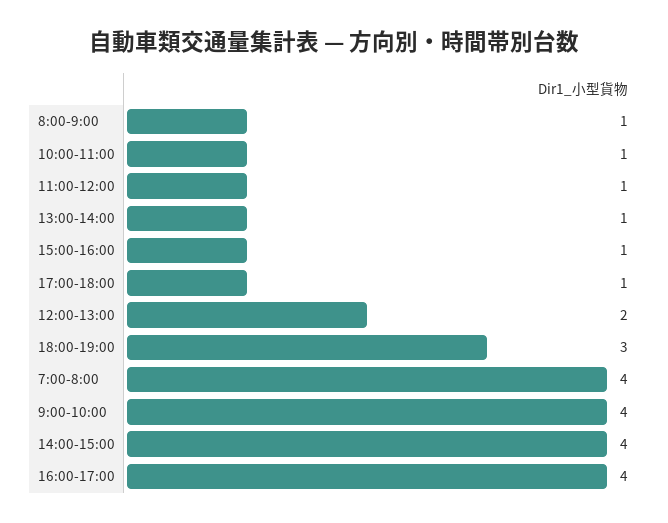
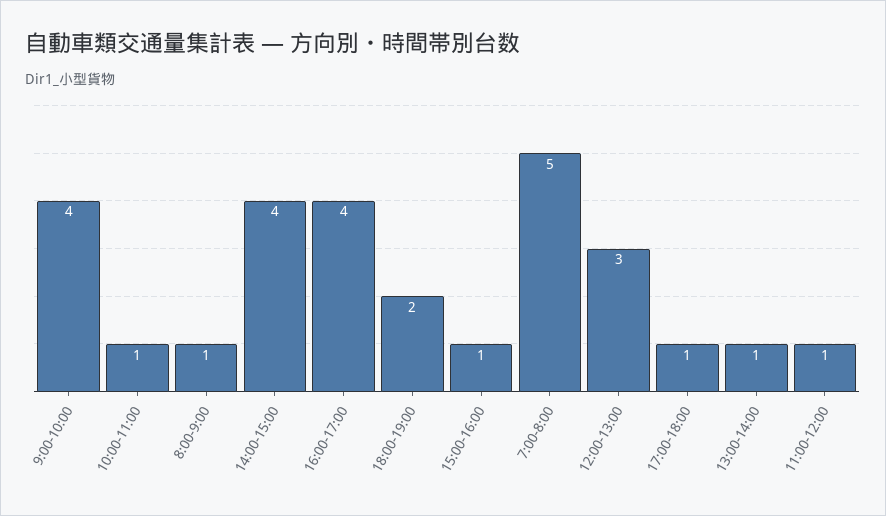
  {
    "8:00-9:00": 1,
    "10:00-11:00": 1,
    "11:00-12:00": 1,
    "13:00-14:00": 1,
    "15:00-16:00": 1,
    "17:00-18:00": 1,
-   "12:00-13:00": 2,
+   "12:00-13:00": 3,
-   "18:00-19:00": 3,
+   "18:00-19:00": 2,
-   "7:00-8:00": 4,
+   "7:00-8:00": 5,
    "9:00-10:00": 4,
    "14:00-15:00": 4,
    "16:00-17:00": 4
  }

